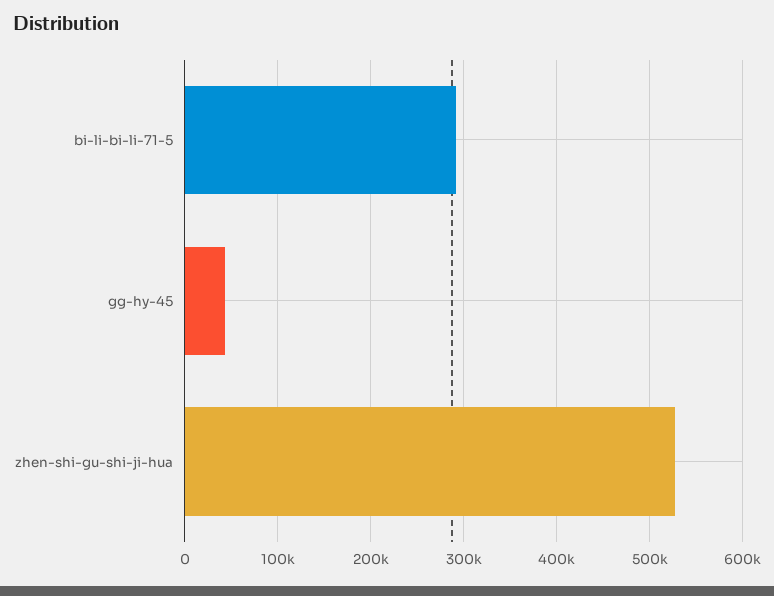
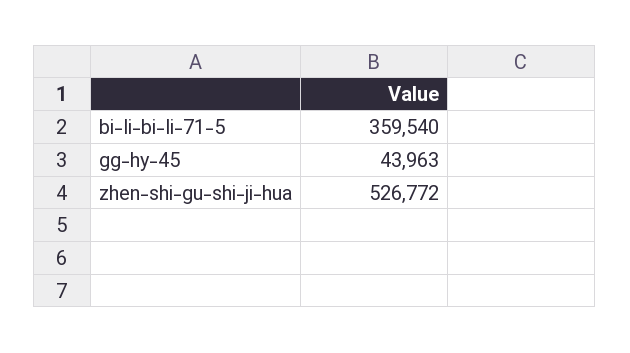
  {
-   "bi-li-bi-li-71-5": 290000,
+   "bi-li-bi-li-71-5": 359540,
    "gg-hy-45": 43963,
    "zhen-shi-gu-shi-ji-hua": 526772
  }

